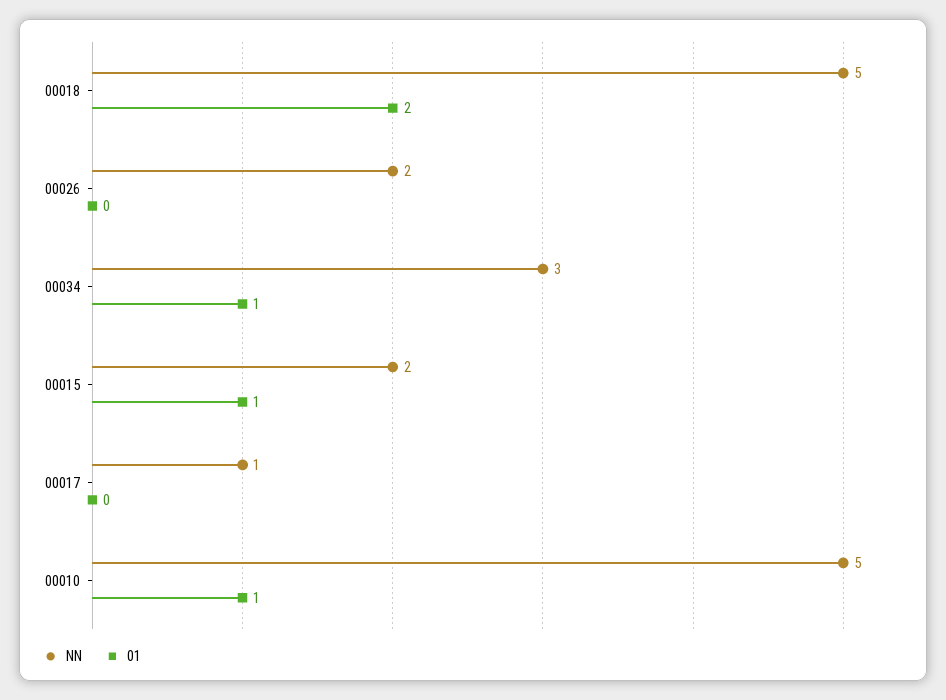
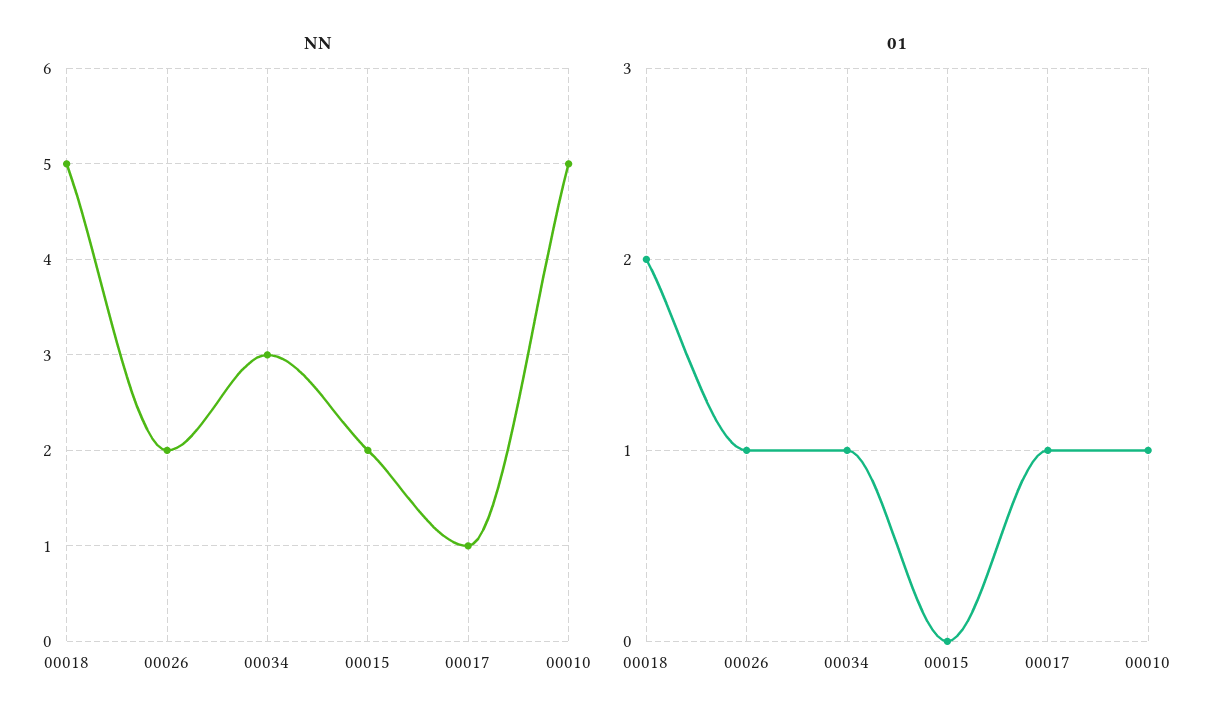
  {
    "NN": {
      "00018": 5,
      "00026": 2,
      "00034": 3,
      "00015": 2,
      "00017": 1,
      "00010": 5
    },
    "01": {
      "00018": 2,
-     "00026": 0,
+     "00026": 1,
      "00034": 1,
-     "00015": 1,
+     "00015": 0,
-     "00017": 0,
+     "00017": 1,
      "00010": 1
    }
  }

